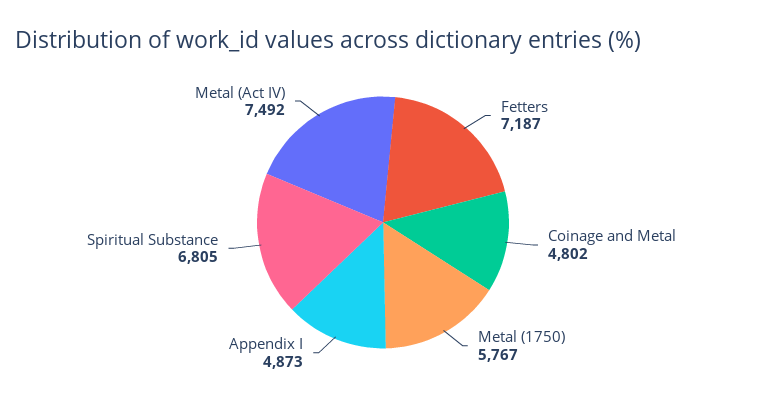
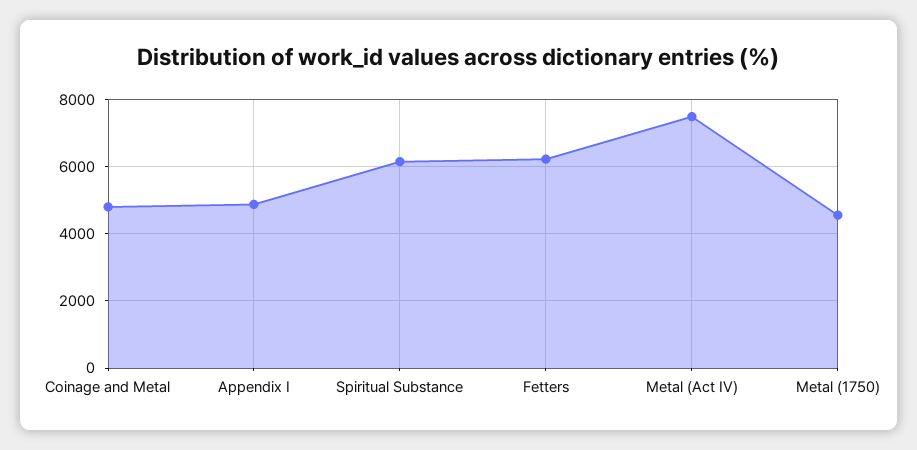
  {
-   "Fetters": 7187,
+   "Fetters": 6200,
    "Coinage and Metal": 4802,
-   "Metal (1750)": 5767,
+   "Metal (1750)": 4600,
    "Appendix I": 4873,
-   "Spiritual Substance": 6805,
+   "Spiritual Substance": 6200,
    "Metal (Act IV)": 7492
  }

